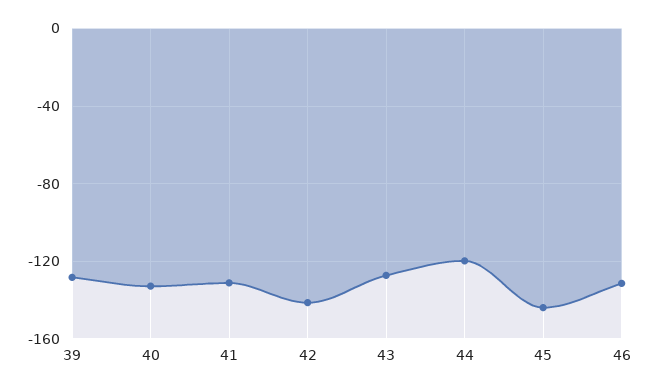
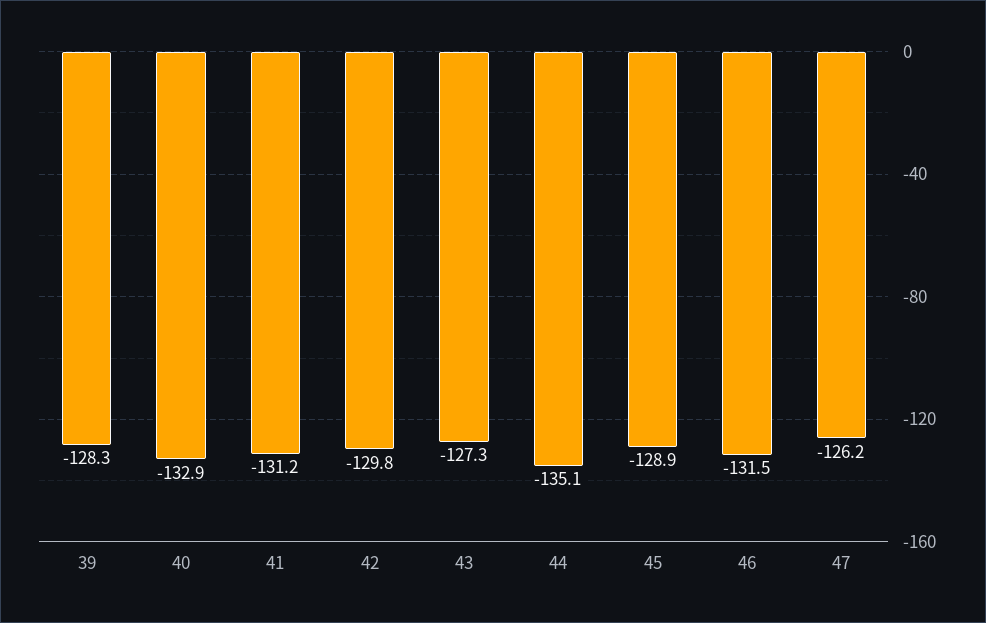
  {
    "39": -128.3,
    "40": -132.9,
    "41": -131.2,
-   "42": -140,
+   "42": -129.8,
    "43": -127.3,
-   "44": -120,
+   "44": -135.1,
-   "45": -145,
+   "45": -128.9,
-   "46": -131.5
+   "46": -131.5,
+   "47": -126.2
  }

